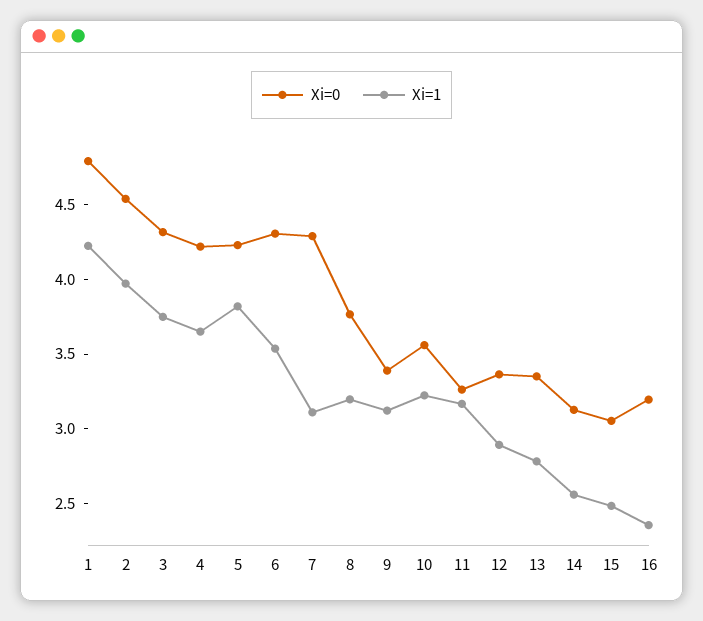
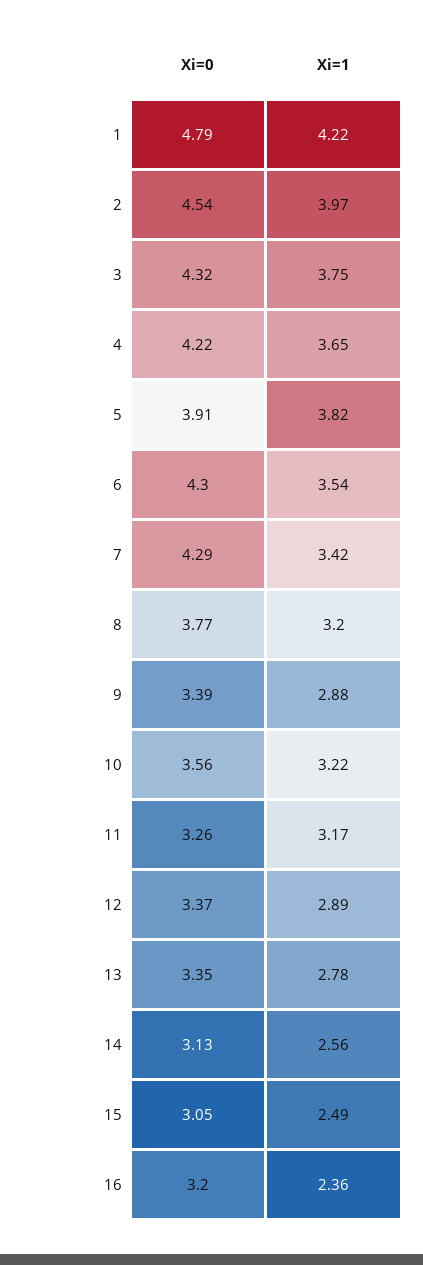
  {
    "Xi=0": {
      "1": 4.79,
      "2": 4.54,
      "3": 4.32,
      "4": 4.22,
-     "5": 4.2,
+     "5": 3.91,
      "6": 4.3,
      "7": 4.29,
      "8": 3.77,
      "9": 3.39,
      "10": 3.56,
      "11": 3.26,
      "12": 3.37,
      "13": 3.35,
      "14": 3.13,
      "15": 3.05,
      "16": 3.2
    },
    "Xi=1": {
      "1": 4.22,
      "2": 3.97,
      "3": 3.75,
      "4": 3.65,
      "5": 3.82,
      "6": 3.54,
-     "7": 3.1,
+     "7": 3.42,
      "8": 3.2,
-     "9": 3.1,
+     "9": 2.88,
      "10": 3.22,
      "11": 3.17,
      "12": 2.89,
      "13": 2.78,
      "14": 2.56,
      "15": 2.49,
      "16": 2.36
    }
  }

